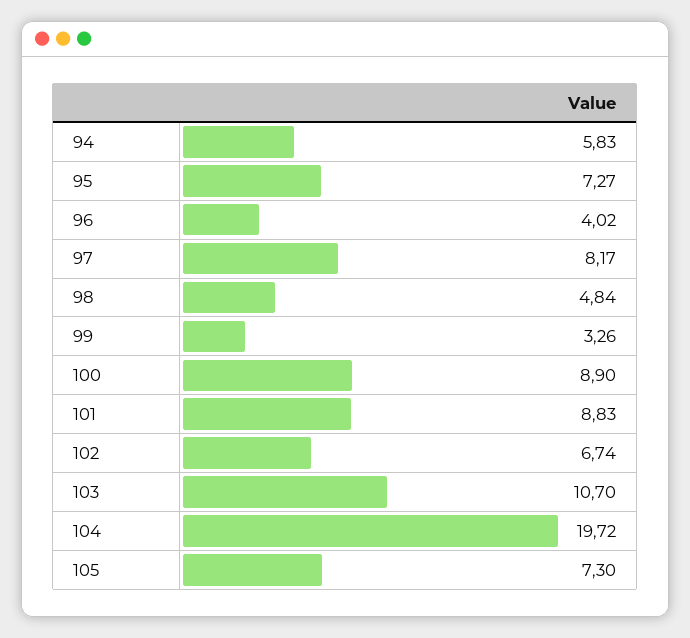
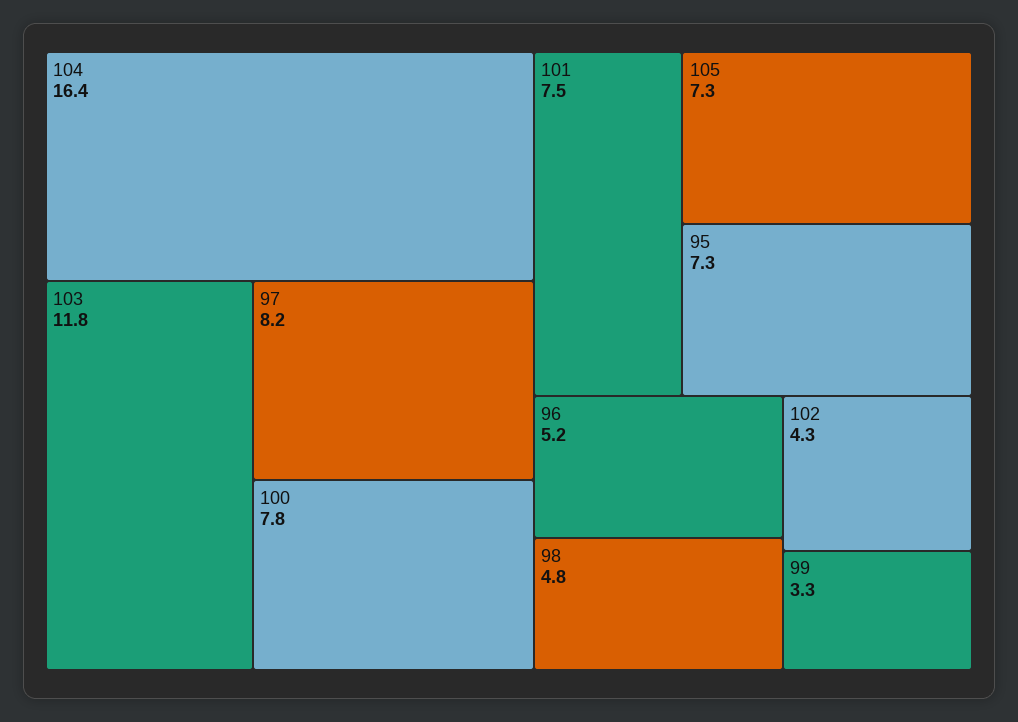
  {
-   "94": 5.83,
    "95": 7.27,
-   "96": 4.02,
+   "96": 5.2,
    "97": 8.17,
    "98": 4.84,
    "99": 3.26,
-   "100": 8.9,
+   "100": 7.8,
-   "101": 8.83,
+   "101": 7.5,
-   "102": 6.74,
+   "102": 4.3,
-   "103": 10.7,
+   "103": 11.8,
-   "104": 19.72,
+   "104": 16.4,
    "105": 7.3
  }

